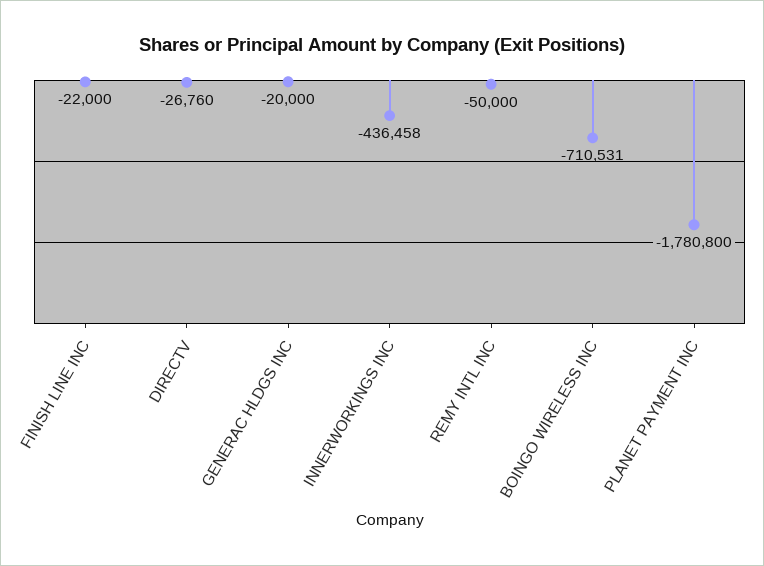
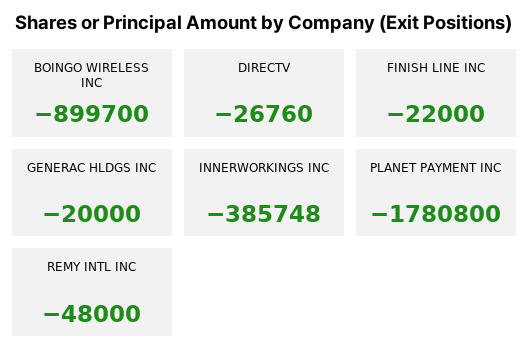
  {
    "FINISH LINE INC": -22000,
    "DIRECTV": -26760,
    "GENERAC HLDGS INC": -20000,
-   "INNERWORKINGS INC": -436458,
+   "INNERWORKINGS INC": -385748,
-   "REMY INTL INC": -50000,
+   "REMY INTL INC": -48000,
-   "BOINGO WIRELESS INC": -710531,
+   "BOINGO WIRELESS INC": -899700,
    "PLANET PAYMENT INC": -1780800
  }

